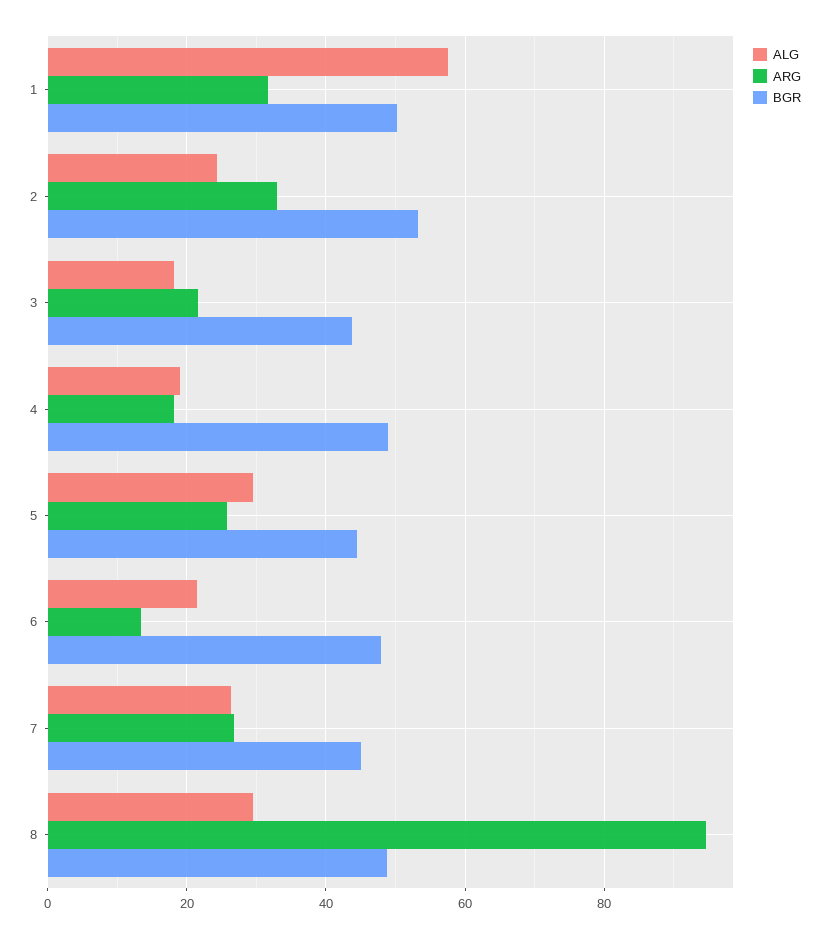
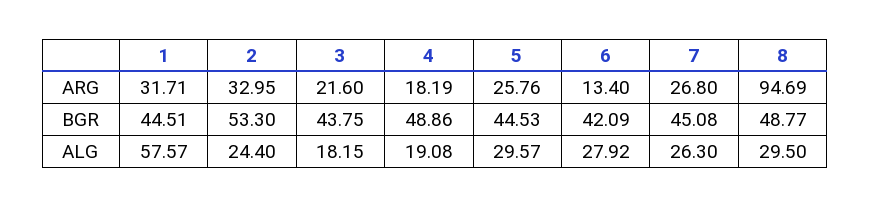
  {
    "ALG": {
      "1": 57.57,
      "2": 24.4,
      "3": 18.15,
      "4": 19.08,
      "5": 29.57,
-     "6": 22,
+     "6": 27.92,
      "7": 26.3,
      "8": 29.5
    },
    "ARG": {
      "1": 31.71,
      "2": 32.95,
      "3": 21.6,
      "4": 18.19,
      "5": 25.76,
      "6": 13.4,
      "7": 26.8,
      "8": 94.69
    },
    "BGR": {
-     "1": 50,
+     "1": 44.51,
      "2": 53.3,
      "3": 43.75,
      "4": 48.86,
      "5": 44.53,
-     "6": 48,
+     "6": 42.09,
      "7": 45.08,
      "8": 48.77
    }
  }

